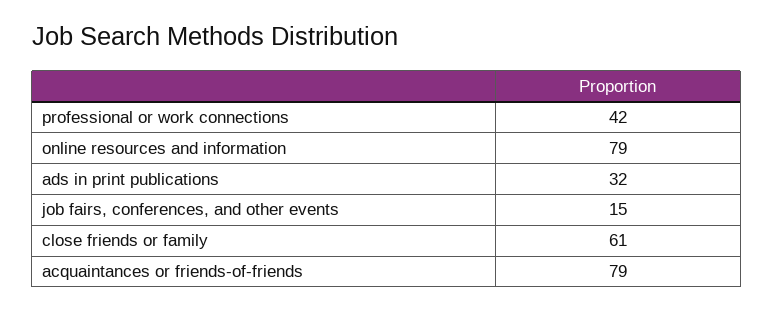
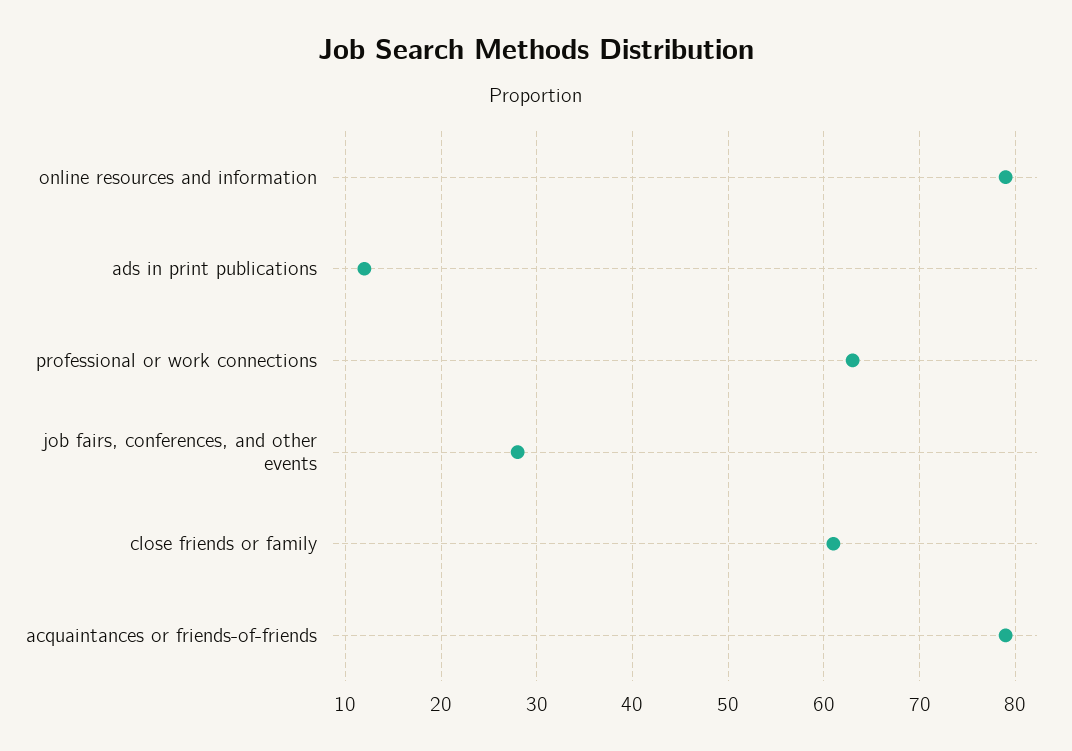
  {
-   "professional or work connections": 42,
+   "professional or work connections": 63,
    "online resources and information": 79,
-   "ads in print publications": 32,
+   "ads in print publications": 12,
-   "job fairs, conferences, and other events": 15,
+   "job fairs, conferences, and other events": 28,
    "close friends or family": 61,
    "acquaintances or friends-of-friends": 79
  }

